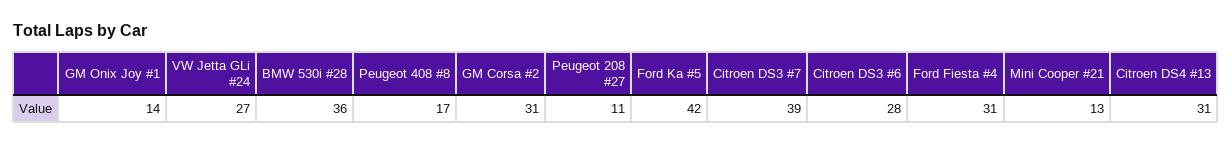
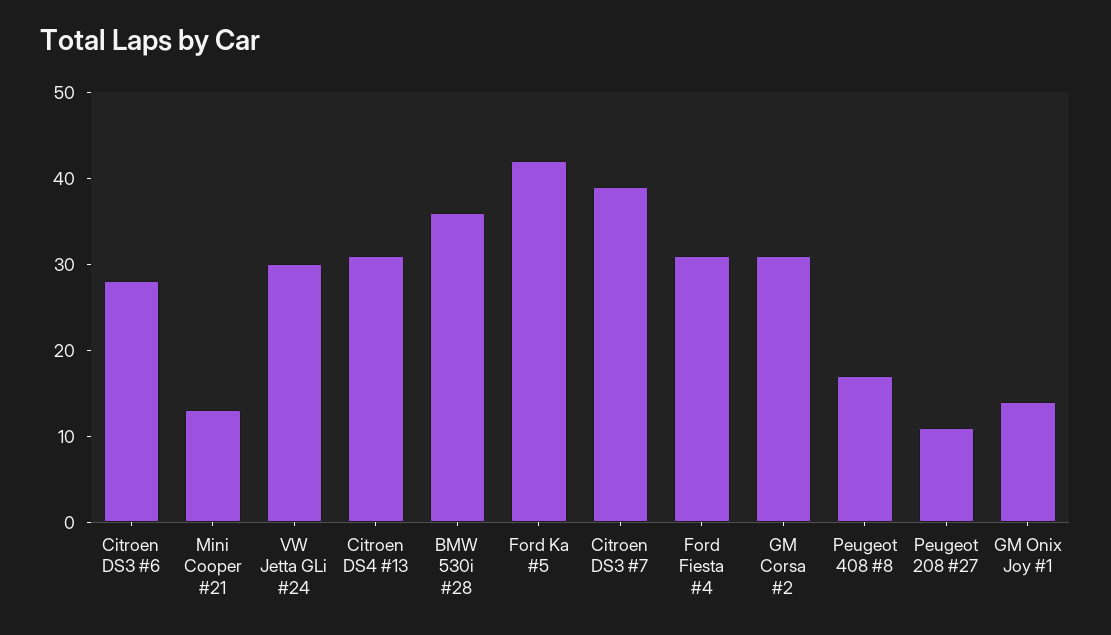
  {
    "GM Onix Joy #1": 14,
-   "VW Jetta GLi #24": 27,
+   "VW Jetta GLi #24": 30,
    "BMW 530i #28": 36,
    "Peugeot 408 #8": 17,
    "GM Corsa #2": 31,
    "Peugeot 208 #27": 11,
    "Ford Ka #5": 42,
    "Citroen DS3 #7": 39,
    "Citroen DS3 #6": 28,
    "Ford Fiesta #4": 31,
    "Mini Cooper #21": 13,
    "Citroen DS4 #13": 31
  }

